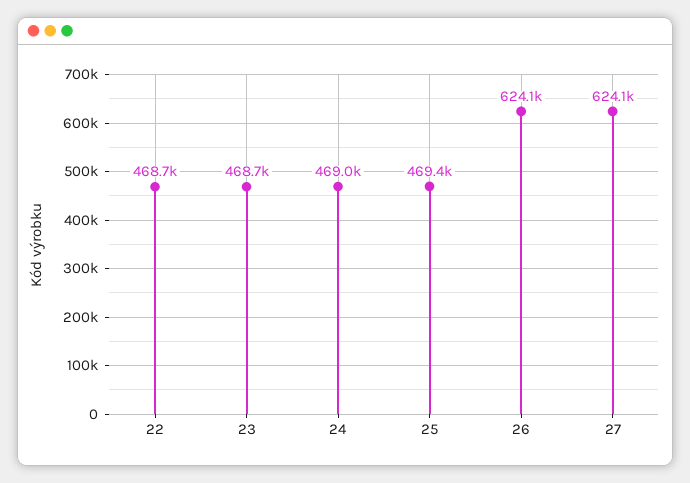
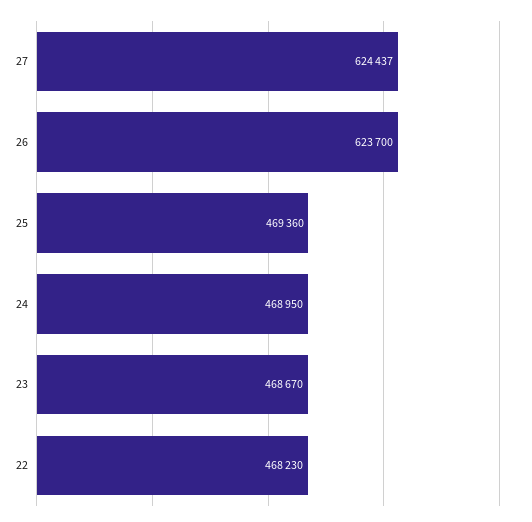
  {
-   "22": 468700,
+   "22": 468230,
    "23": 468670,
    "24": 468950,
    "25": 469360,
-   "26": 624100,
+   "26": 623700,
-   "27": 624100
+   "27": 624437
  }

